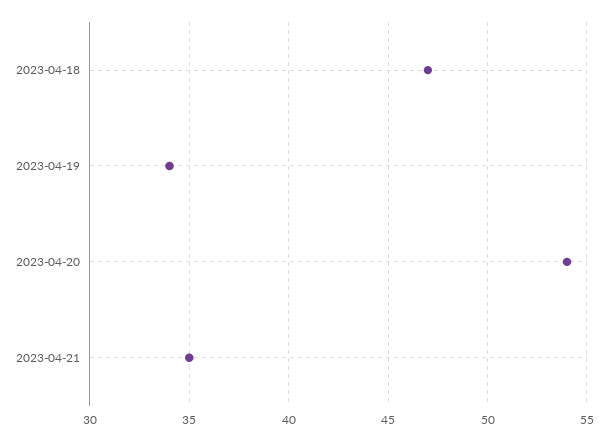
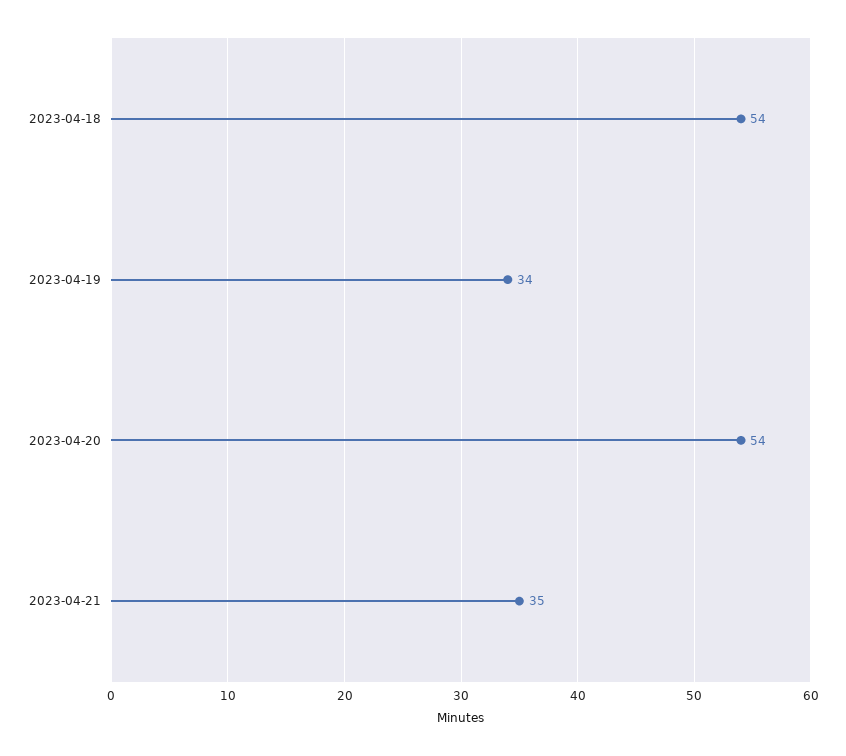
  {
-   "2023-04-18": 47,
+   "2023-04-18": 54,
    "2023-04-19": 34,
    "2023-04-20": 54,
    "2023-04-21": 35
  }

